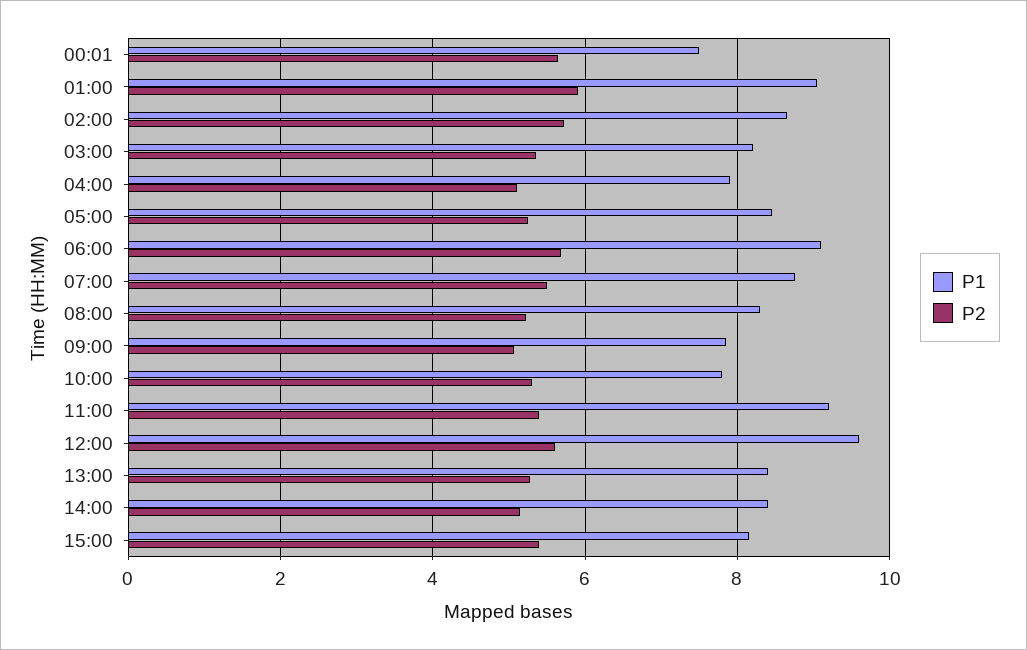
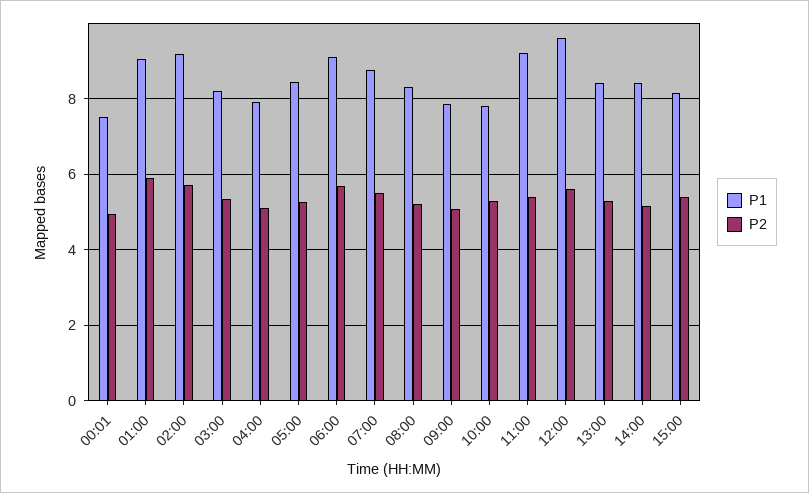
  {
    "P1": {
      "00:01": 7.6,
      "01:00": 9,
-     "02:00": 8.6,
+     "02:00": 9.2,
      "03:00": 8.2,
      "04:00": 8,
      "05:00": 8.4,
      "06:00": 9.2,
      "07:00": 8.8,
      "08:00": 8.4,
      "09:00": 7.8,
      "10:00": 7.8,
      "11:00": 9.2,
      "12:00": 9.6,
      "13:00": 8.4,
      "14:00": 8.4,
      "15:00": 8.2
    },
    "P2": {
-     "00:01": 5.6,
+     "00:01": 5,
      "01:00": 6,
      "02:00": 5.8,
      "03:00": 5.4,
      "04:00": 5.2,
      "05:00": 5.2,
      "06:00": 5.6,
      "07:00": 5.6,
      "08:00": 5.2,
      "09:00": 5,
      "10:00": 5.4,
      "11:00": 5.4,
      "12:00": 5.6,
      "13:00": 5.2,
      "14:00": 5.2,
      "15:00": 5.4
    }
  }

